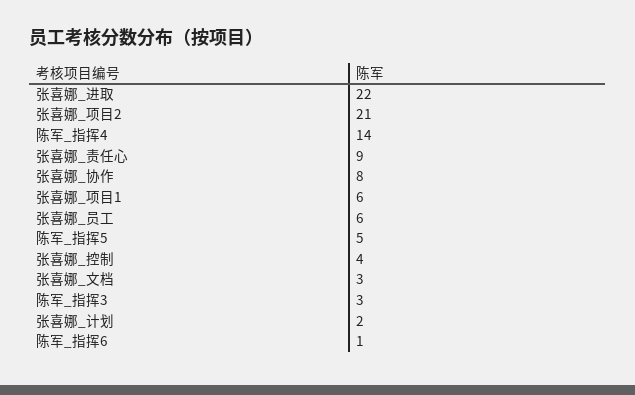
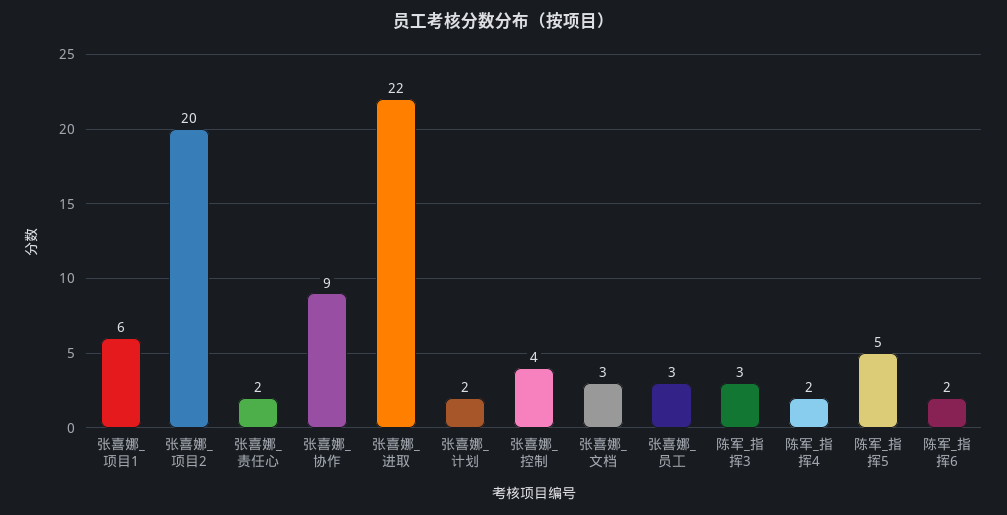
  {
    "张喜娜_进取": 22,
-   "张喜娜_项目2": 21,
+   "张喜娜_项目2": 20,
-   "陈军_指挥4": 14,
+   "陈军_指挥4": 2,
-   "张喜娜_责任心": 9,
+   "张喜娜_责任心": 2,
-   "张喜娜_协作": 8,
+   "张喜娜_协作": 9,
    "张喜娜_项目1": 6,
-   "张喜娜_员工": 6,
+   "张喜娜_员工": 3,
    "陈军_指挥5": 5,
    "张喜娜_控制": 4,
    "张喜娜_文档": 3,
    "陈军_指挥3": 3,
    "张喜娜_计划": 2,
-   "陈军_指挥6": 1
+   "陈军_指挥6": 2
  }

